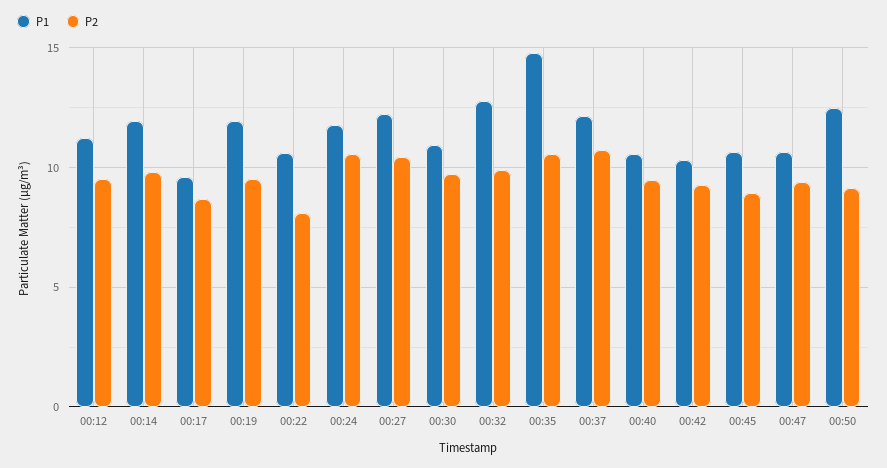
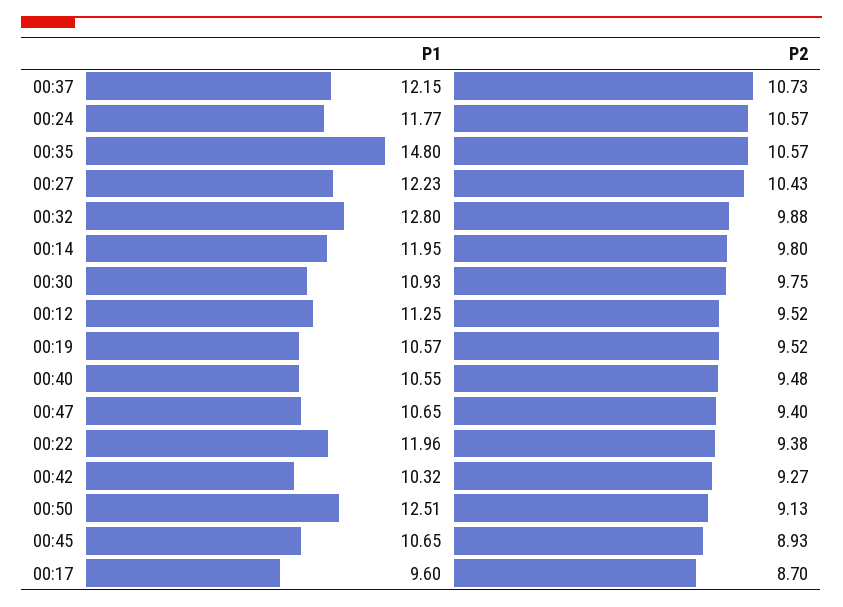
  {
    "P1": {
      "00:12": 11.25,
      "00:14": 11.95,
      "00:17": 9.6,
-     "00:19": 12,
+     "00:19": 10.57,
-     "00:22": 10.5,
+     "00:22": 11.96,
      "00:24": 11.77,
      "00:27": 12.23,
      "00:30": 10.93,
      "00:32": 12.8,
      "00:35": 14.8,
      "00:37": 12.15,
      "00:40": 10.55,
      "00:42": 10.32,
      "00:45": 10.65,
      "00:47": 10.65,
      "00:50": 12.51
    },
    "P2": {
      "00:12": 9.52,
      "00:14": 9.8,
      "00:17": 8.7,
      "00:19": 9.52,
-     "00:22": 8,
+     "00:22": 9.38,
      "00:24": 10.57,
      "00:27": 10.43,
      "00:30": 9.75,
      "00:32": 9.88,
      "00:35": 10.57,
      "00:37": 10.73,
      "00:40": 9.48,
      "00:42": 9.27,
      "00:45": 8.93,
      "00:47": 9.4,
      "00:50": 9.13
    }
  }

